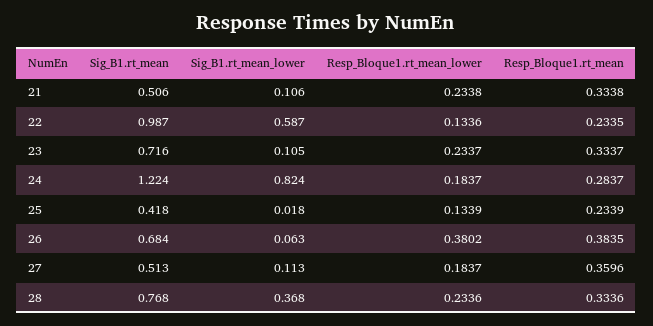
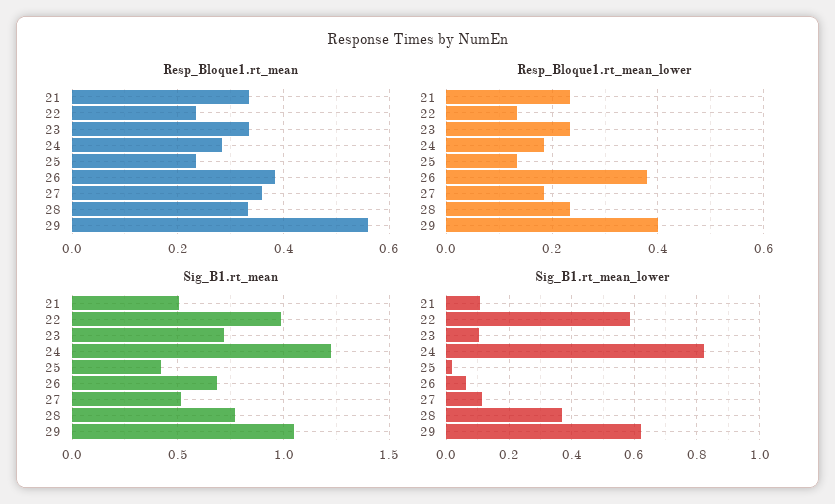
  {
    "Sig_B1.rt_mean": {
      "21": 0.506,
      "22": 0.987,
      "23": 0.716,
      "24": 1.224,
      "25": 0.418,
      "26": 0.684,
      "27": 0.513,
-     "28": 0.768
+     "28": 0.768,
+     "29": 1.05
    },
    "Sig_B1.rt_mean_lower": {
      "21": 0.106,
      "22": 0.587,
      "23": 0.105,
      "24": 0.824,
      "25": 0.018,
      "26": 0.063,
      "27": 0.113,
-     "28": 0.368
+     "28": 0.368,
+     "29": 0.62
    },
    "Resp_Bloque1.rt_mean_lower": {
      "21": 0.2338,
      "22": 0.1336,
      "23": 0.2337,
      "24": 0.1837,
      "25": 0.1339,
      "26": 0.3802,
      "27": 0.1837,
-     "28": 0.2336
+     "28": 0.2336,
+     "29": 0.4
    },
    "Resp_Bloque1.rt_mean": {
      "21": 0.3338,
      "22": 0.2335,
      "23": 0.3337,
      "24": 0.2837,
      "25": 0.2339,
      "26": 0.3835,
      "27": 0.3596,
-     "28": 0.3336
+     "28": 0.3336,
+     "29": 0.56
    }
  }

